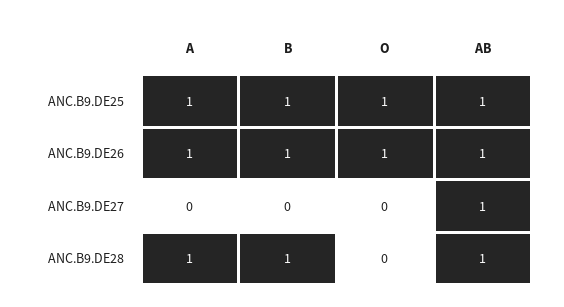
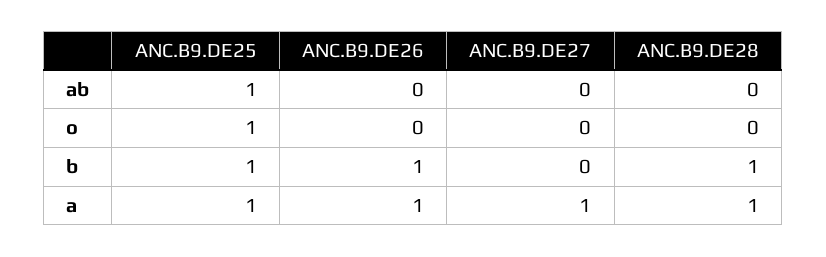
  {
    "A": {
      "ANC.B9.DE25": 1,
      "ANC.B9.DE26": 1,
-     "ANC.B9.DE27": 0,
+     "ANC.B9.DE27": 1,
      "ANC.B9.DE28": 1
    },
    "B": {
      "ANC.B9.DE25": 1,
      "ANC.B9.DE26": 1,
      "ANC.B9.DE27": 0,
      "ANC.B9.DE28": 1
    },
    "O": {
      "ANC.B9.DE25": 1,
-     "ANC.B9.DE26": 1,
+     "ANC.B9.DE26": 0,
      "ANC.B9.DE27": 0,
      "ANC.B9.DE28": 0
    },
    "AB": {
      "ANC.B9.DE25": 1,
-     "ANC.B9.DE26": 1,
+     "ANC.B9.DE26": 0,
-     "ANC.B9.DE27": 1,
+     "ANC.B9.DE27": 0,
-     "ANC.B9.DE28": 1
+     "ANC.B9.DE28": 0
    }
  }

